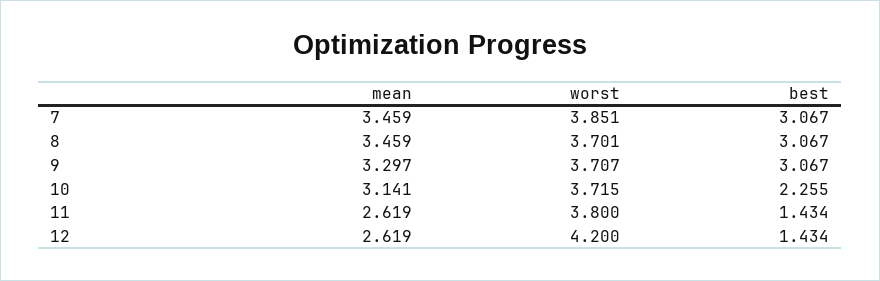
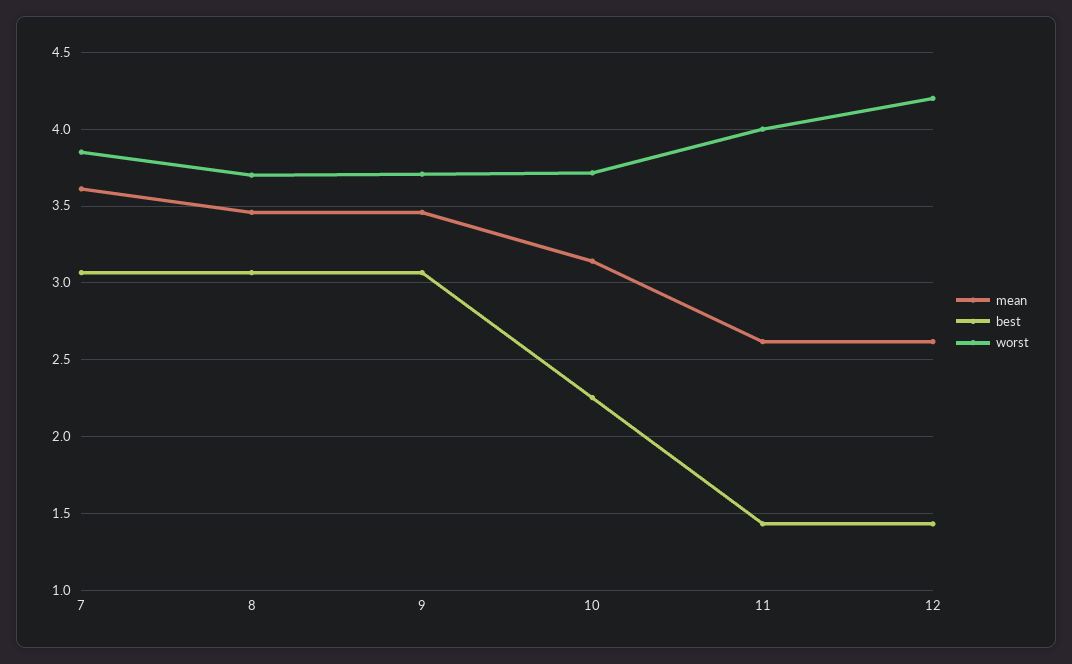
  {
    "mean": {
-     "7": 3.459,
+     "7": 3.6,
      "8": 3.459,
-     "9": 3.297,
+     "9": 3.45,
      "10": 3.141,
      "11": 2.619,
      "12": 2.619
    },
    "worst": {
      "7": 3.851,
      "8": 3.701,
      "9": 3.707,
      "10": 3.715,
-     "11": 3.8,
+     "11": 4,
      "12": 4.2
    },
    "best": {
      "7": 3.067,
      "8": 3.067,
      "9": 3.067,
      "10": 2.255,
      "11": 1.434,
      "12": 1.434
    }
  }

